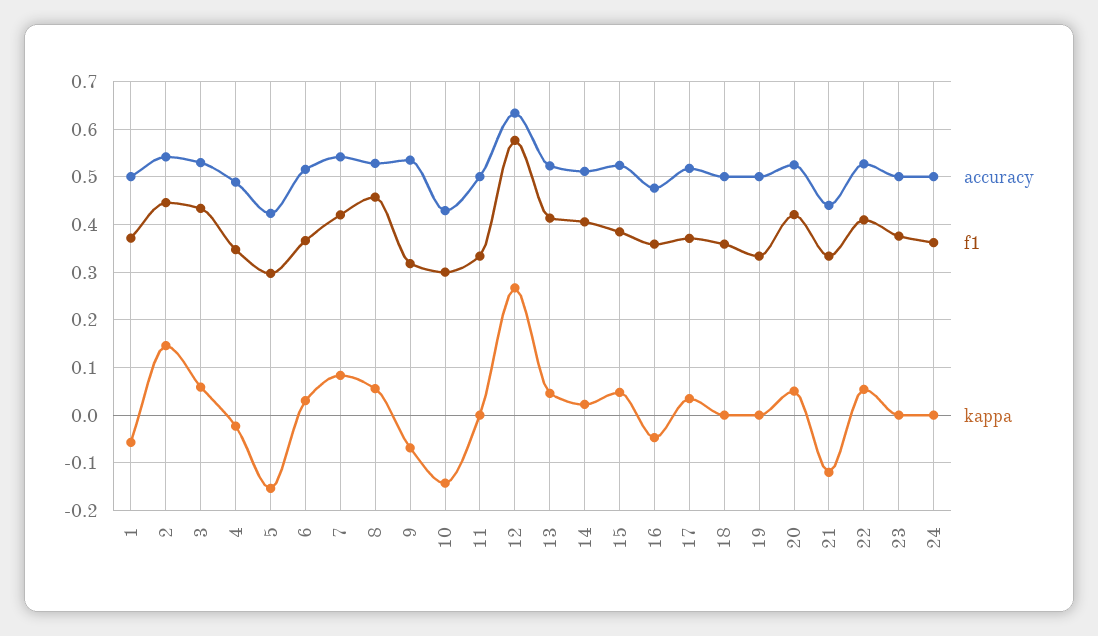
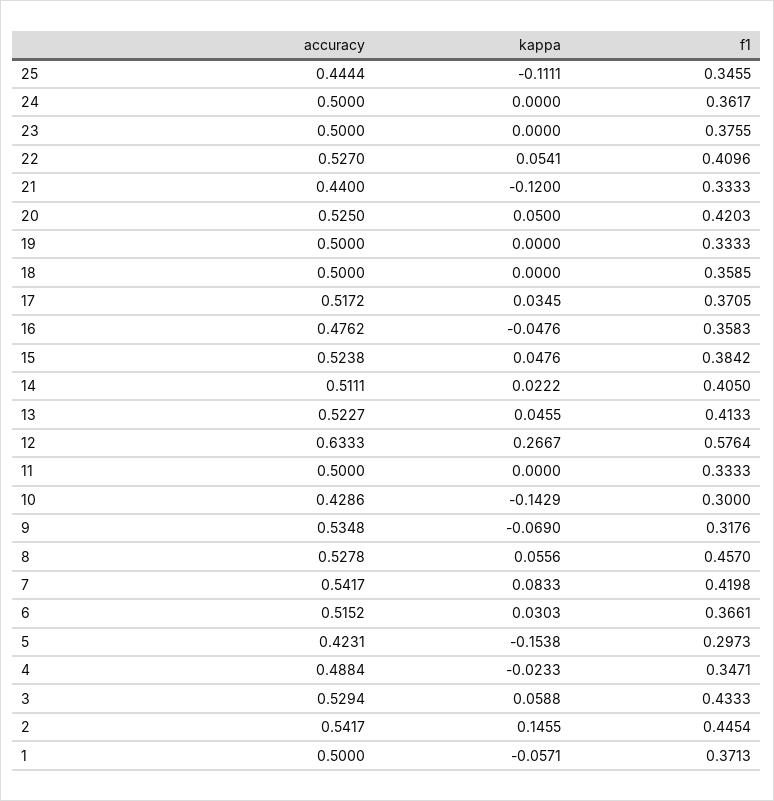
  {
    "accuracy": {
      "1": 0.5,
      "2": 0.5417,
      "3": 0.5294,
      "4": 0.4884,
      "5": 0.4231,
      "6": 0.5152,
      "7": 0.5417,
      "8": 0.5278,
      "9": 0.5348,
      "10": 0.4286,
      "11": 0.5,
      "12": 0.6333,
      "13": 0.5227,
      "14": 0.5111,
      "15": 0.5238,
      "16": 0.4762,
      "17": 0.5172,
      "18": 0.5,
      "19": 0.5,
      "20": 0.525,
      "21": 0.44,
      "22": 0.527,
      "23": 0.5,
-     "24": 0.5
+     "24": 0.5,
+     "25": 0.4444
    },
    "f1": {
      "1": 0.3713,
      "2": 0.4454,
      "3": 0.4333,
      "4": 0.3471,
      "5": 0.2973,
      "6": 0.3661,
      "7": 0.4198,
      "8": 0.457,
      "9": 0.3176,
      "10": 0.3,
      "11": 0.3333,
      "12": 0.5764,
      "13": 0.4133,
      "14": 0.405,
      "15": 0.3842,
      "16": 0.3583,
      "17": 0.3705,
      "18": 0.3585,
      "19": 0.3333,
      "20": 0.4203,
      "21": 0.3333,
      "22": 0.4096,
      "23": 0.3755,
-     "24": 0.3617
+     "24": 0.3617,
+     "25": 0.3455
    },
    "kappa": {
      "1": -0.0571,
      "2": 0.1455,
      "3": 0.0588,
      "4": -0.0233,
      "5": -0.1538,
      "6": 0.0303,
      "7": 0.0833,
      "8": 0.0556,
      "9": -0.069,
      "10": -0.1429,
      "11": 0,
      "12": 0.2667,
      "13": 0.0455,
      "14": 0.0222,
      "15": 0.0476,
      "16": -0.0476,
      "17": 0.0345,
      "18": 0,
      "19": 0,
      "20": 0.05,
      "21": -0.12,
      "22": 0.0541,
      "23": 0,
-     "24": 0
+     "24": 0,
+     "25": -0.1111
    }
  }

